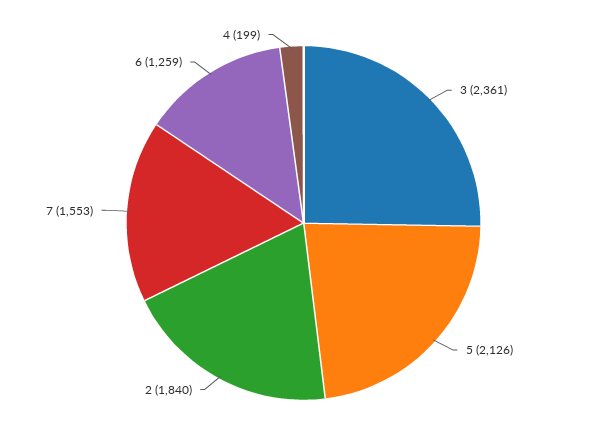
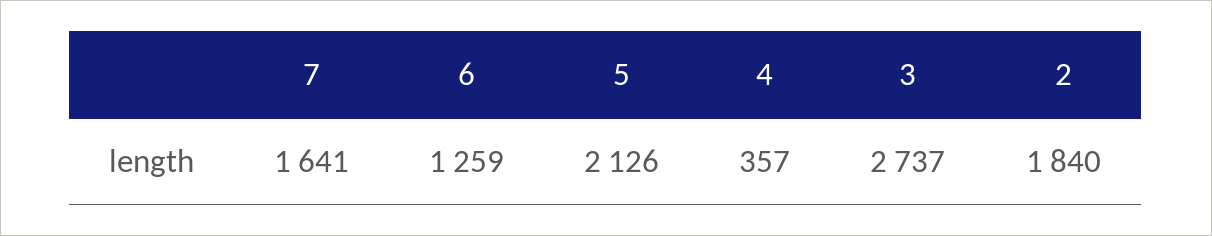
  {
-   "3": 2361,
+   "3": 2737,
    "5": 2126,
    "2": 1840,
-   "7": 1553,
+   "7": 1641,
    "6": 1259,
-   "4": 199
+   "4": 357
  }

